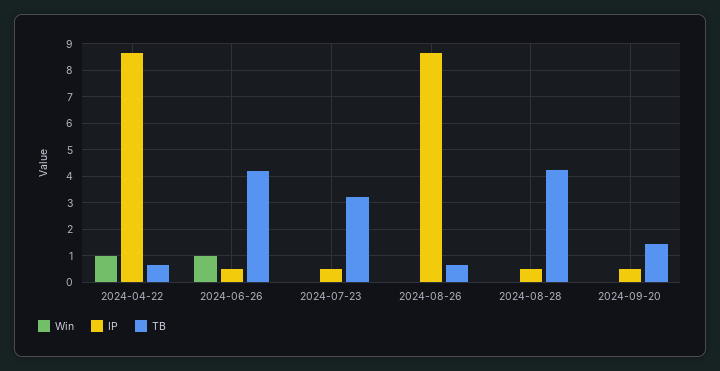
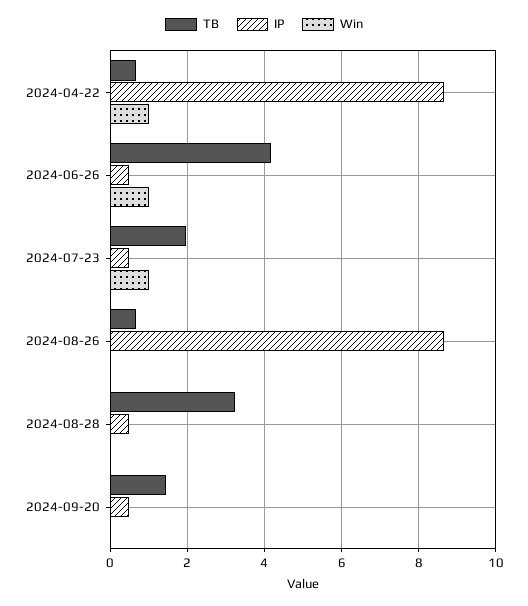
  {
    "Win": {
      "2024-04-22": 1,
      "2024-06-26": 1,
-     "2024-07-23": 0,
+     "2024-07-23": 1,
      "2024-08-26": 0,
      "2024-08-28": 0,
      "2024-09-20": 0
    },
    "IP": {
      "2024-04-22": 8.6,
      "2024-06-26": 0.4,
      "2024-07-23": 0.4,
      "2024-08-26": 8.6,
      "2024-08-28": 0.4,
      "2024-09-20": 0.4
    },
    "TB": {
      "2024-04-22": 0.6,
      "2024-06-26": 4.2,
-     "2024-07-23": 3.25,
+     "2024-07-23": 2,
      "2024-08-26": 0.6,
-     "2024-08-28": 4.25,
+     "2024-08-28": 3.2,
      "2024-09-20": 1.4
    }
  }

